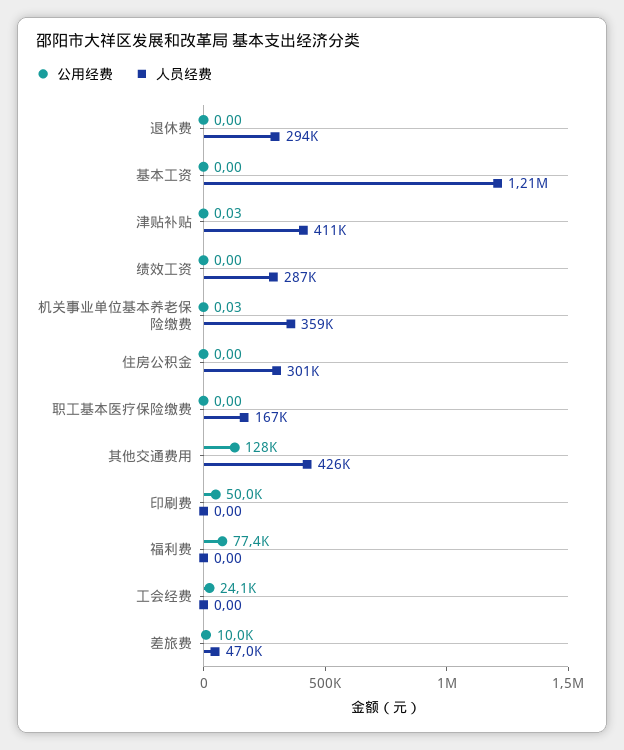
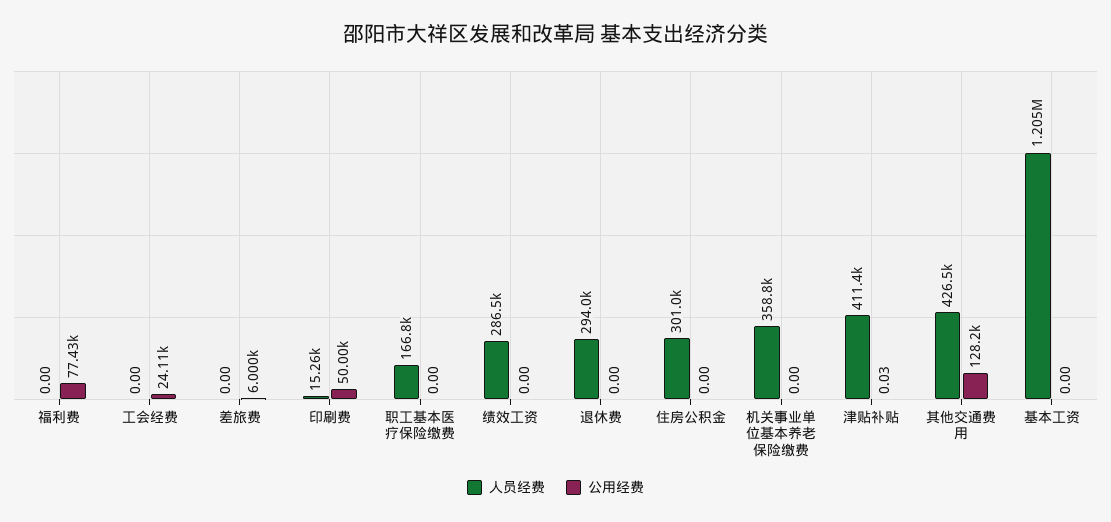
  {
    "公用经费": {
      "退休费": 0,
      "基本工资": 0,
      "津贴补贴": 0.03,
      "绩效工资": 0,
-     "机关事业单位基本养老保险缴费": 0.03,
+     "机关事业单位基本养老保险缴费": 0,
      "住房公积金": 0,
      "职工基本医疗保险缴费": 0,
      "其他交通费用": 128200,
      "印刷费": 50000,
      "福利费": 77430,
      "工会经费": 24110,
-     "差旅费": 10000
+     "差旅费": 6000
    },
    "人员经费": {
      "退休费": 294000,
      "基本工资": 1205000,
      "津贴补贴": 411400,
      "绩效工资": 286500,
      "机关事业单位基本养老保险缴费": 358800,
      "住房公积金": 301000,
      "职工基本医疗保险缴费": 166800,
      "其他交通费用": 426500,
-     "印刷费": 0,
+     "印刷费": 15260,
      "福利费": 0,
      "工会经费": 0,
-     "差旅费": 47000
+     "差旅费": 0
    }
  }

